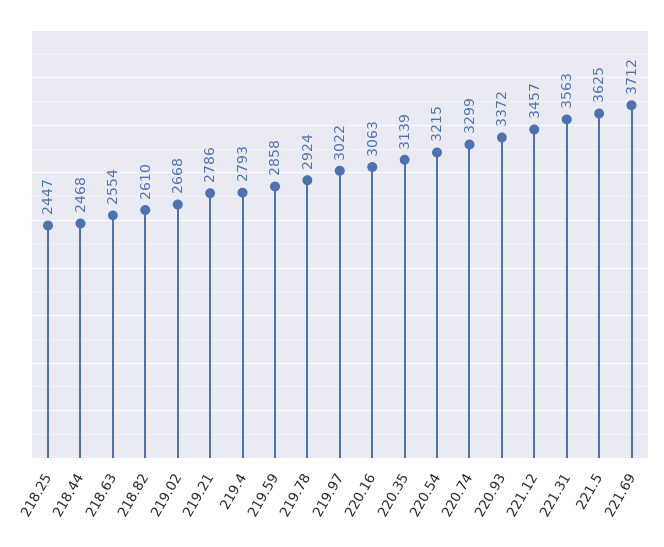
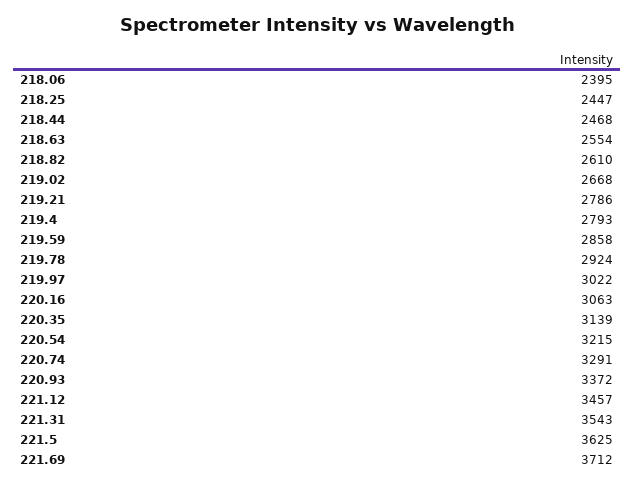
  {
    "218.25": 2447,
    "218.44": 2468,
    "218.63": 2554,
    "218.82": 2610,
    "219.02": 2668,
    "219.21": 2786,
    "219.4": 2793,
    "219.59": 2858,
    "219.78": 2924,
    "219.97": 3022,
    "220.16": 3063,
    "220.35": 3139,
    "220.54": 3215,
-   "220.74": 3299,
+   "220.74": 3291,
    "220.93": 3372,
    "221.12": 3457,
-   "221.31": 3563,
+   "221.31": 3543,
    "221.5": 3625,
-   "221.69": 3712
+   "221.69": 3712,
+   "218.06": 2395
  }

